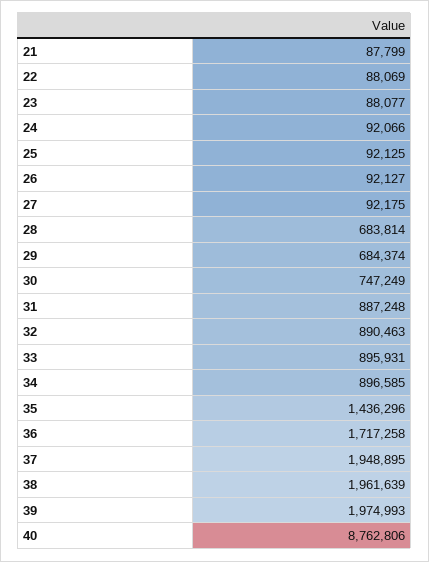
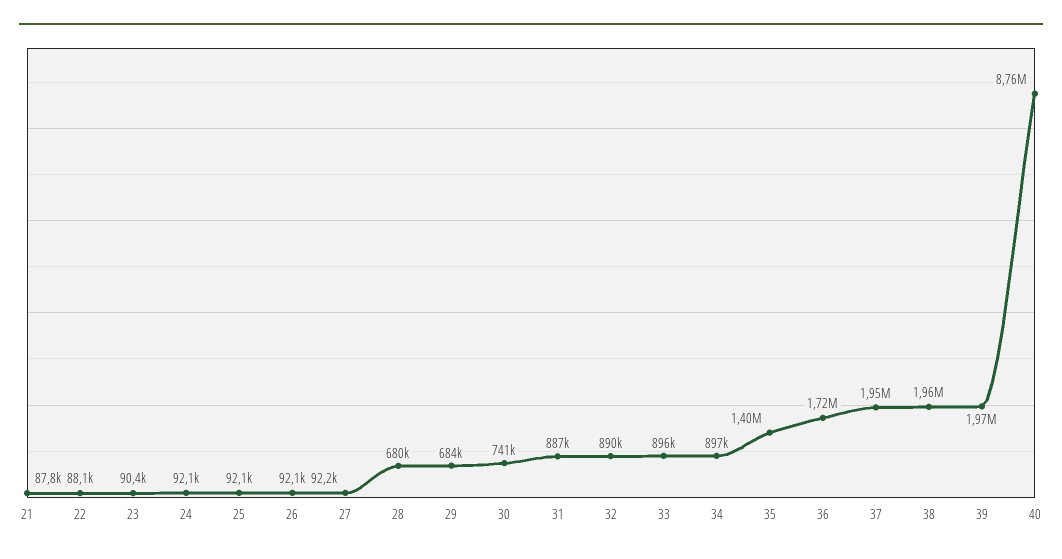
  {
    "21": 87799,
    "22": 88069,
-   "23": 88077,
+   "23": 90400,
    "24": 92066,
    "25": 92125,
    "26": 92127,
    "27": 92175,
-   "28": 683814,
+   "28": 680000,
    "29": 684374,
-   "30": 747249,
+   "30": 741000,
    "31": 887248,
    "32": 890463,
    "33": 895931,
    "34": 896585,
-   "35": 1436296,
+   "35": 1400000,
    "36": 1717258,
    "37": 1948895,
    "38": 1961639,
    "39": 1974993,
    "40": 8762806
  }

